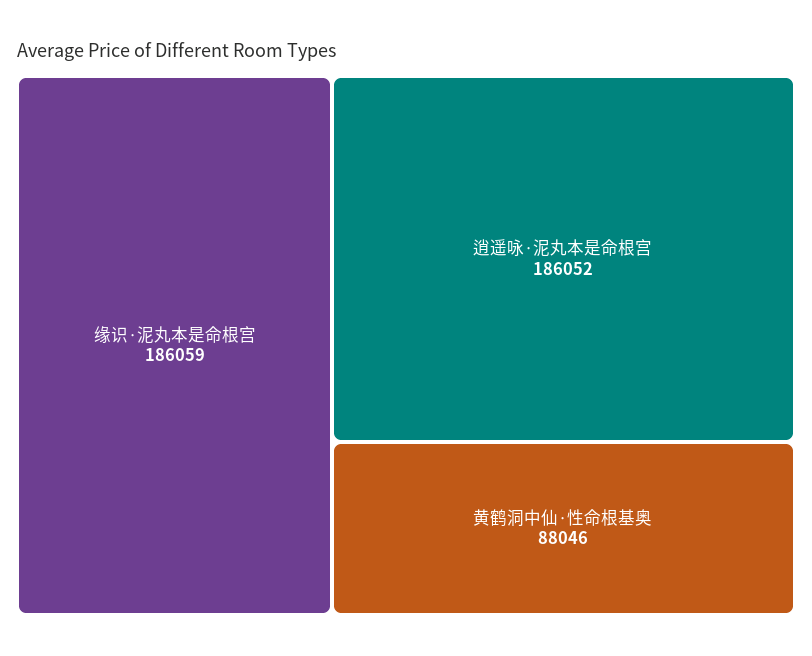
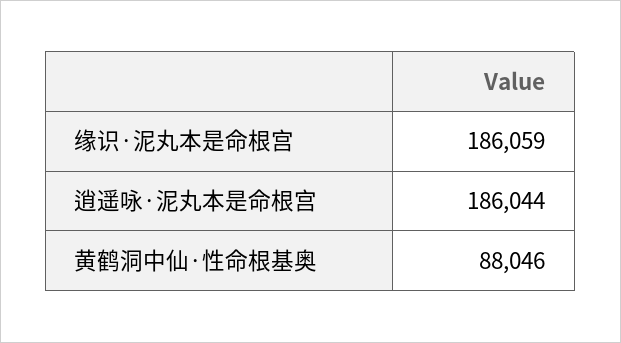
  {
    "缘识·泥丸本是命根宫": 186059,
-   "逍遥咏·泥丸本是命根宫": 186052,
+   "逍遥咏·泥丸本是命根宫": 186044,
    "黄鹤洞中仙·性命根基奥": 88046
  }

